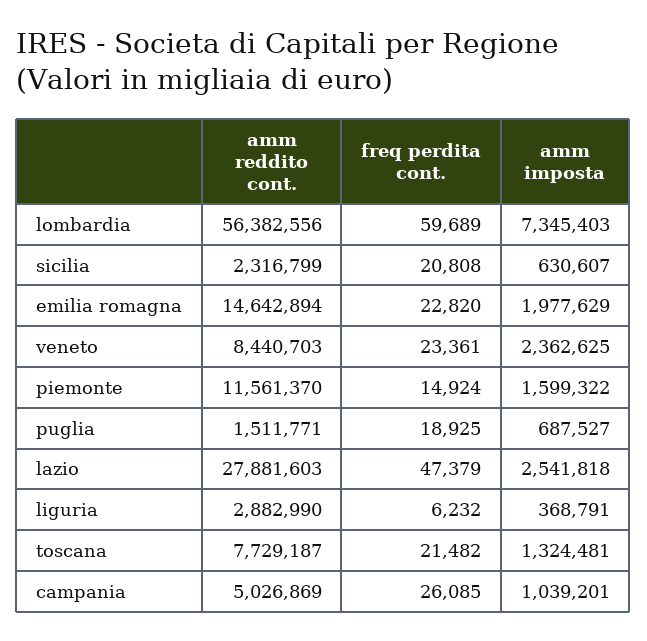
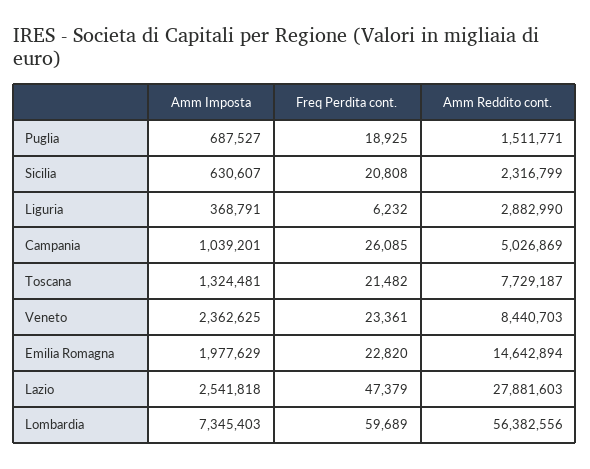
  {
    "amm reddito cont.": {
      "lombardia": 56382556,
      "sicilia": 2316799,
      "emilia romagna": 14642894,
      "veneto": 8440703,
-     "piemonte": 11561370,
      "puglia": 1511771,
      "lazio": 27881603,
      "liguria": 2882990,
      "toscana": 7729187,
      "campania": 5026869
    },
    "freq perdita cont.": {
      "lombardia": 59689,
      "sicilia": 20808,
      "emilia romagna": 22820,
      "veneto": 23361,
-     "piemonte": 14924,
      "puglia": 18925,
      "lazio": 47379,
      "liguria": 6232,
      "toscana": 21482,
      "campania": 26085
    },
    "amm imposta": {
      "lombardia": 7345403,
      "sicilia": 630607,
      "emilia romagna": 1977629,
      "veneto": 2362625,
-     "piemonte": 1599322,
      "puglia": 687527,
      "lazio": 2541818,
      "liguria": 368791,
      "toscana": 1324481,
      "campania": 1039201
    }
  }

